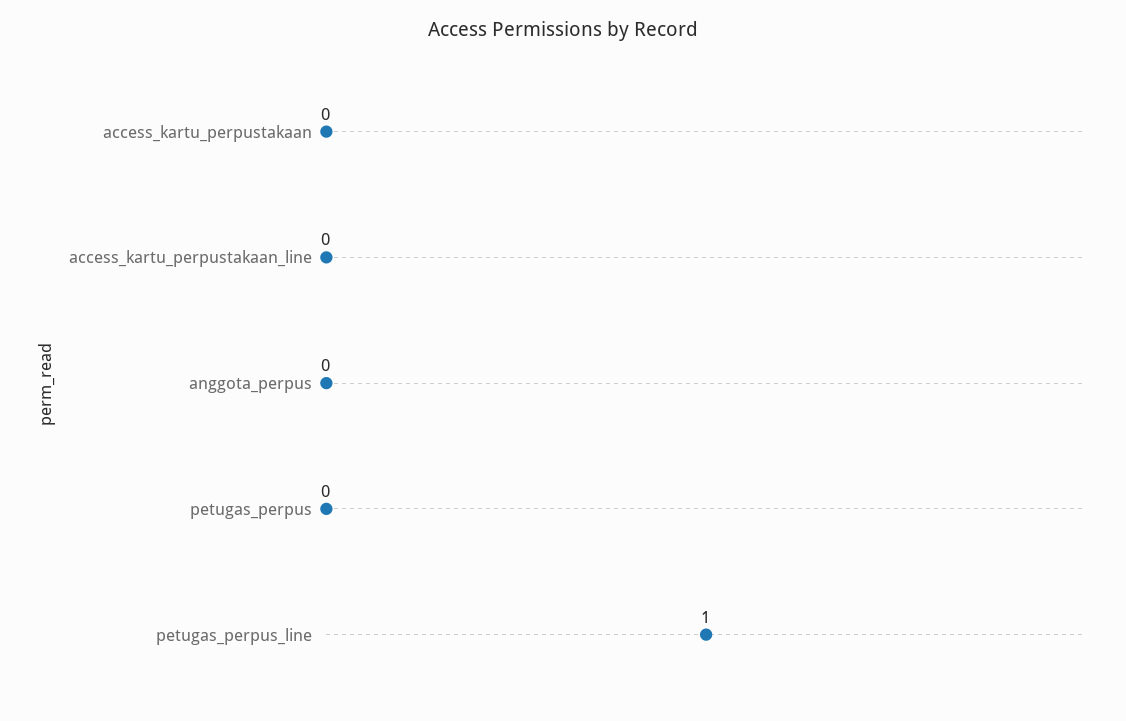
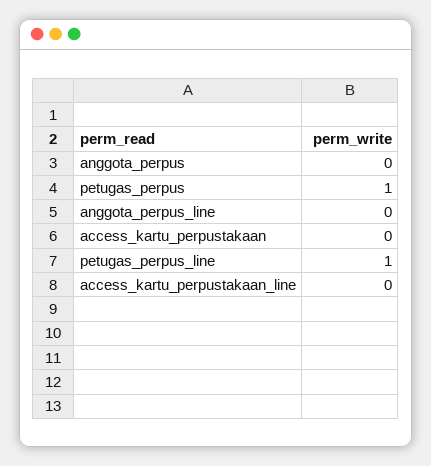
  {
    "access_kartu_perpustakaan": 0,
    "access_kartu_perpustakaan_line": 0,
    "anggota_perpus": 0,
-   "petugas_perpus": 0,
+   "petugas_perpus": 1,
-   "petugas_perpus_line": 1
+   "petugas_perpus_line": 1,
+   "anggota_perpus_line": 0
  }

